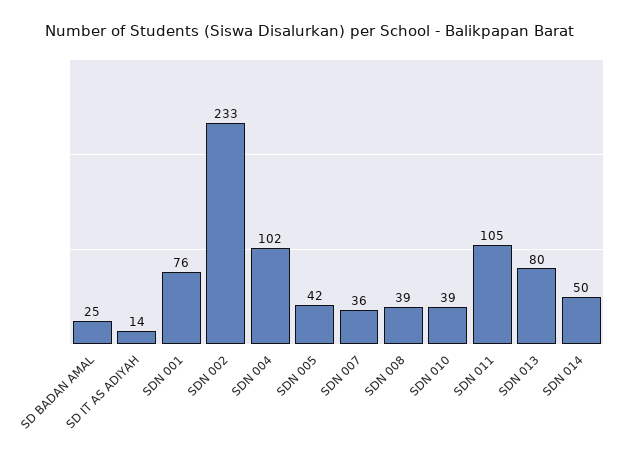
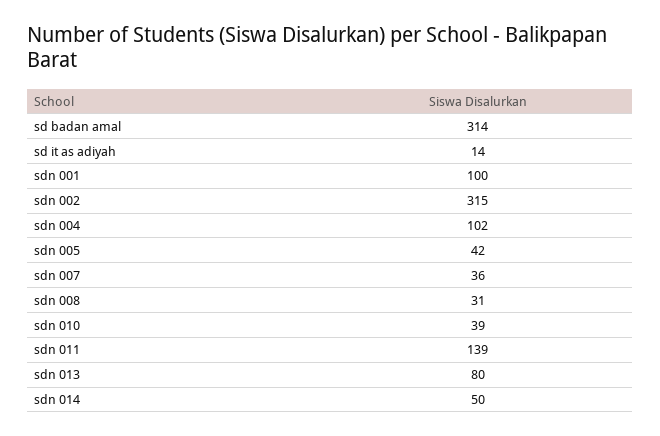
  {
-   "SD BADAN AMAL": 25,
+   "SD BADAN AMAL": 314,
    "SD IT AS ADIYAH": 14,
-   "SDN 001": 76,
+   "SDN 001": 100,
-   "SDN 002": 233,
+   "SDN 002": 315,
    "SDN 004": 102,
    "SDN 005": 42,
    "SDN 007": 36,
-   "SDN 008": 39,
+   "SDN 008": 31,
    "SDN 010": 39,
-   "SDN 011": 105,
+   "SDN 011": 139,
    "SDN 013": 80,
    "SDN 014": 50
  }

